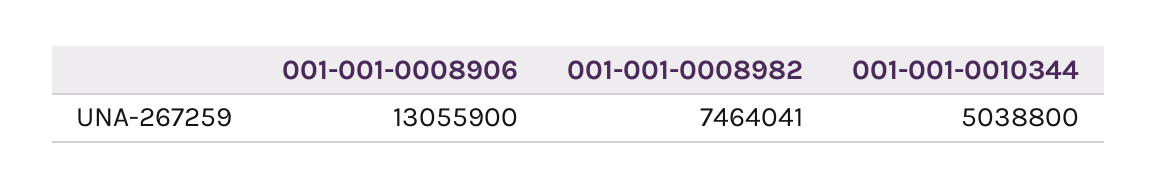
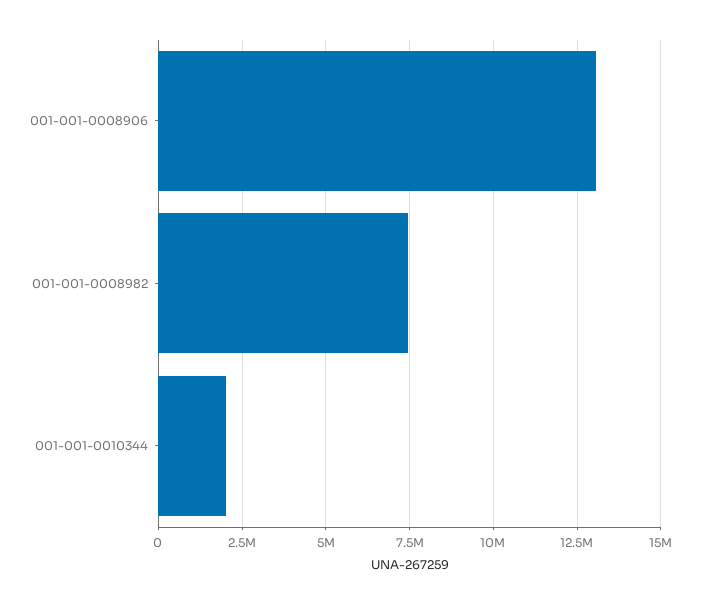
  {
    "001-001-0008906": 13055900,
    "001-001-0008982": 7464041,
-   "001-001-0010344": 5038800
+   "001-001-0010344": 2000000
  }

